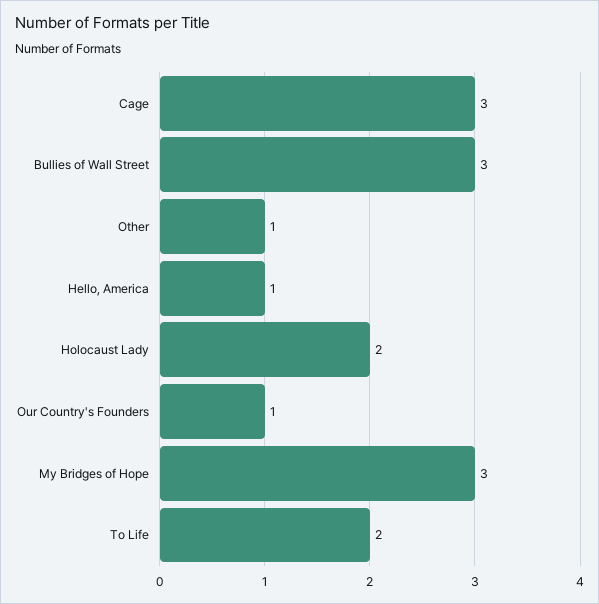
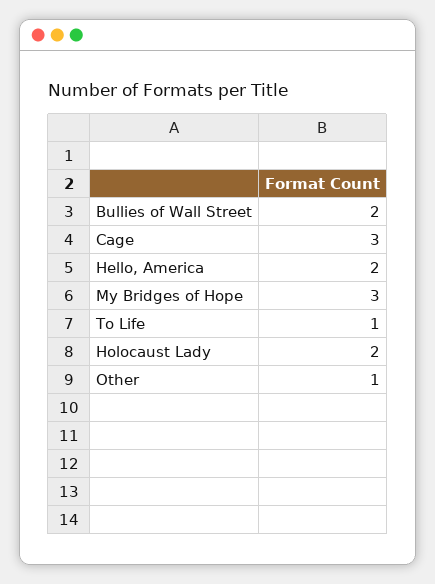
  {
    "Cage": 3,
-   "Bullies of Wall Street": 3,
+   "Bullies of Wall Street": 2,
    "Other": 1,
-   "Hello, America": 1,
+   "Hello, America": 2,
    "Holocaust Lady": 2,
-   "Our Country's Founders": 1,
    "My Bridges of Hope": 3,
-   "To Life": 2
+   "To Life": 1
  }

